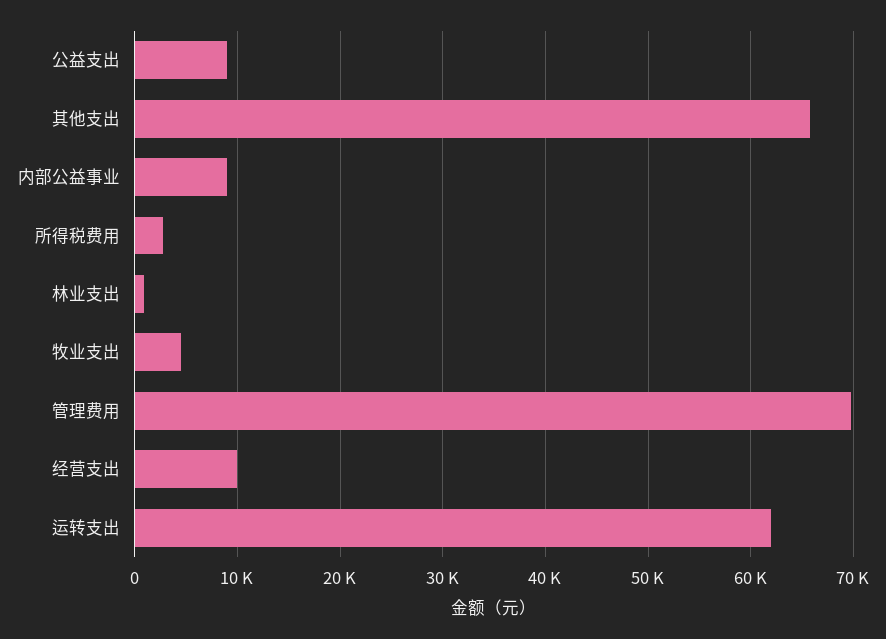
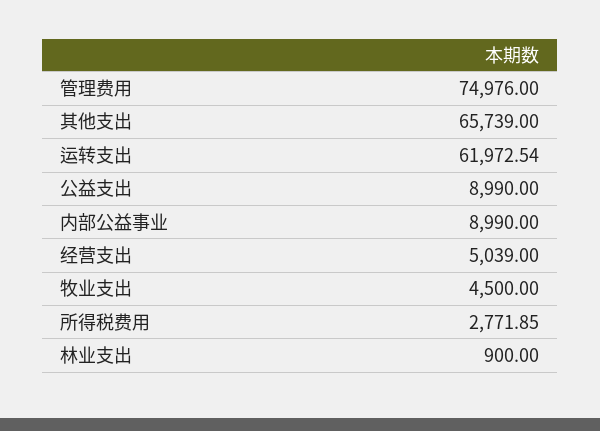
  {
    "公益支出": 8990,
    "其他支出": 65739,
    "内部公益事业": 8990,
    "所得税费用": 2771.85,
    "林业支出": 900,
    "牧业支出": 4500,
-   "管理费用": 70000,
+   "管理费用": 74976,
-   "经营支出": 10000,
+   "经营支出": 5039,
    "运转支出": 61972.54
  }

